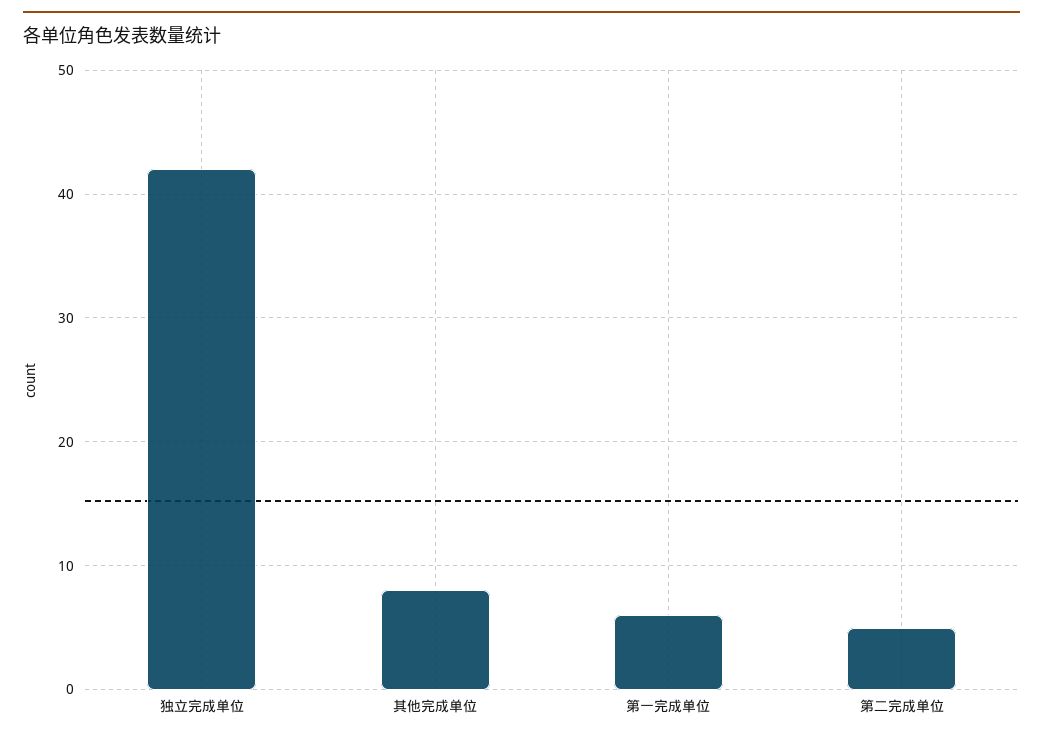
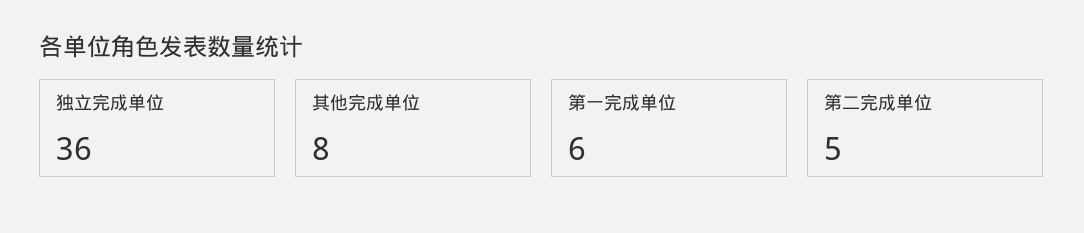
  {
-   "独立完成单位": 42,
+   "独立完成单位": 36,
    "其他完成单位": 8,
    "第一完成单位": 6,
    "第二完成单位": 5
  }

